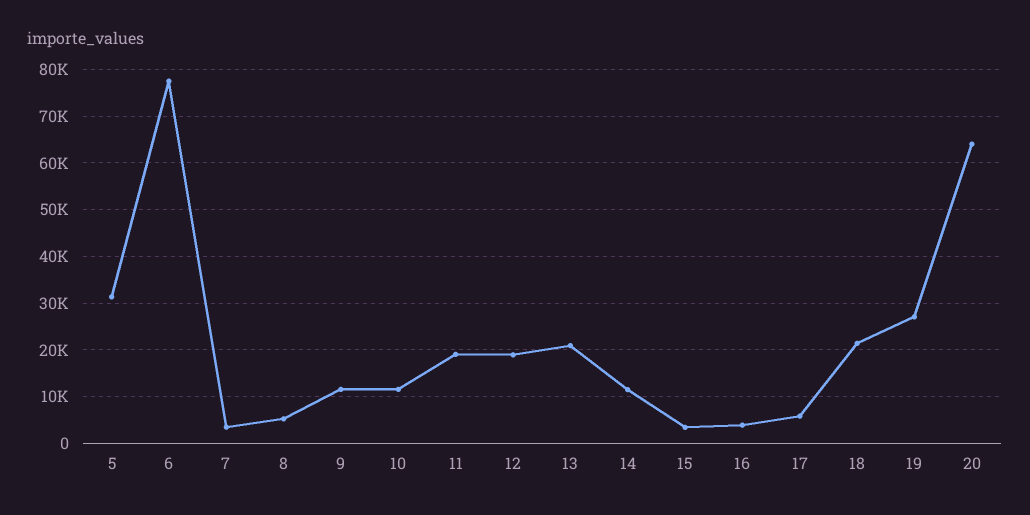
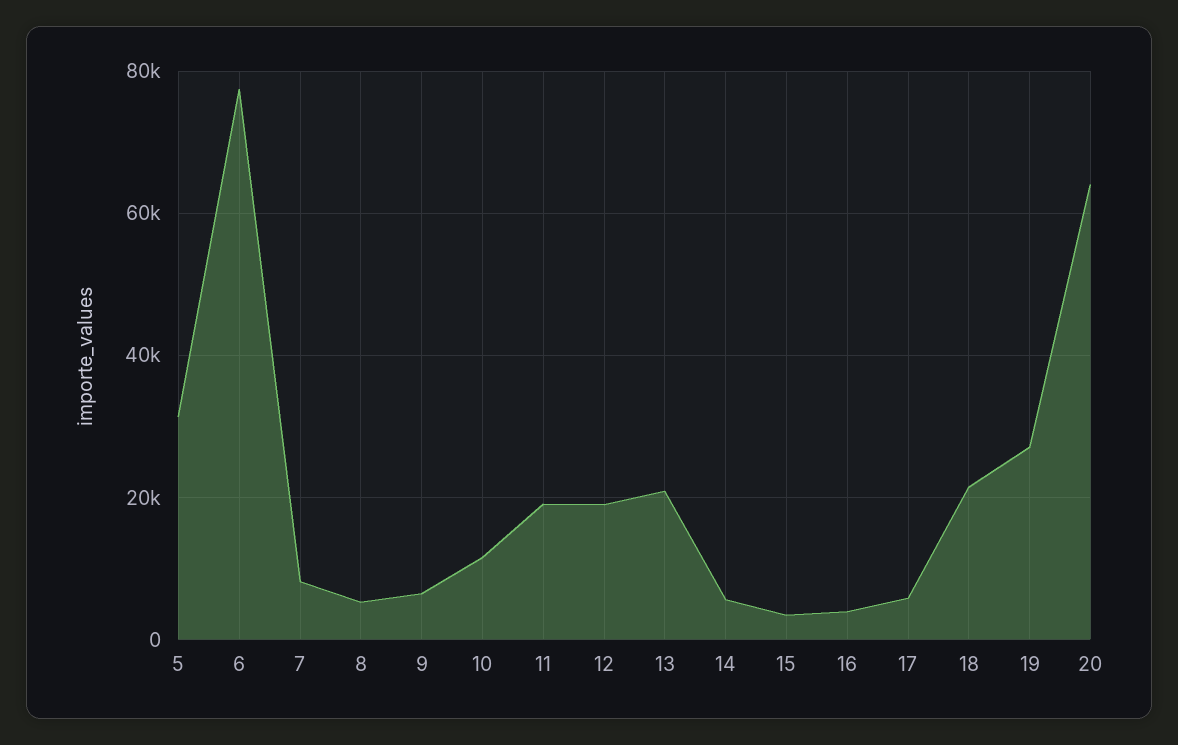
  {
    "5": 32000,
    "6": 78000,
-   "7": 4000,
+   "7": 8000,
    "8": 6000,
-   "9": 12000,
+   "9": 6000,
    "10": 12000,
    "11": 20000,
    "12": 18000,
    "13": 20000,
-   "14": 12000,
+   "14": 6000,
    "15": 4000,
    "16": 4000,
    "17": 6000,
    "18": 22000,
    "19": 28000,
    "20": 64000
  }

